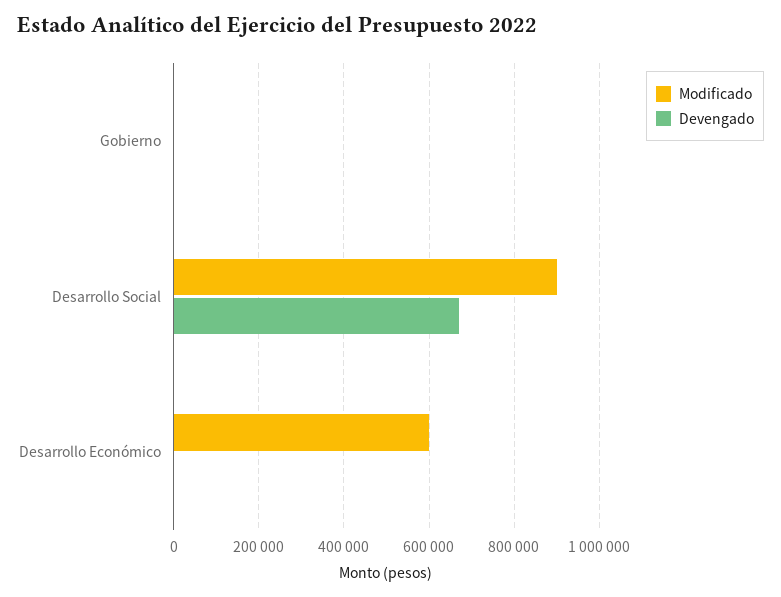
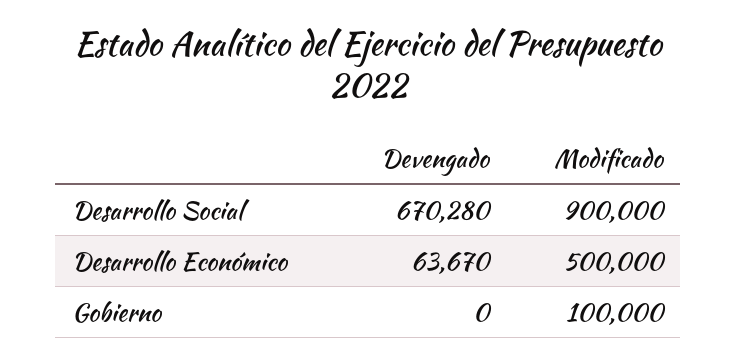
  {
    "Modificado": {
-     "Gobierno": 0,
+     "Gobierno": 100000,
      "Desarrollo Social": 900000,
-     "Desarrollo Económico": 600000
+     "Desarrollo Económico": 500000
    },
    "Devengado": {
      "Gobierno": 0,
      "Desarrollo Social": 670280,
-     "Desarrollo Económico": 0
+     "Desarrollo Económico": 63670
    }
  }

